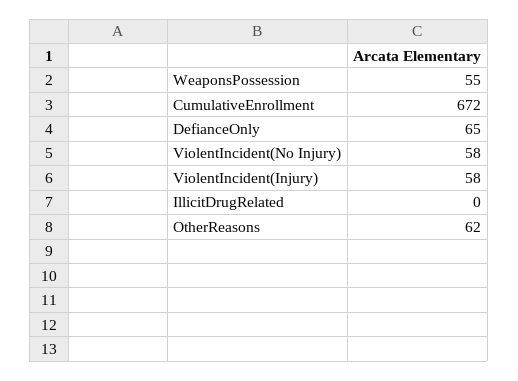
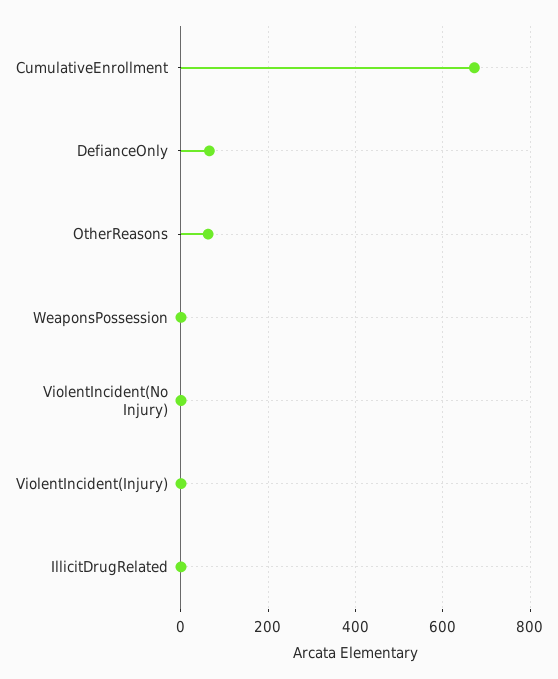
  {
-   "WeaponsPossession": 55,
+   "WeaponsPossession": 0,
    "CumulativeEnrollment": 672,
    "DefianceOnly": 65,
-   "ViolentIncident(No Injury)": 58,
+   "ViolentIncident(No Injury)": 0,
-   "ViolentIncident(Injury)": 58,
+   "ViolentIncident(Injury)": 0,
    "IllicitDrugRelated": 0,
    "OtherReasons": 62
  }

